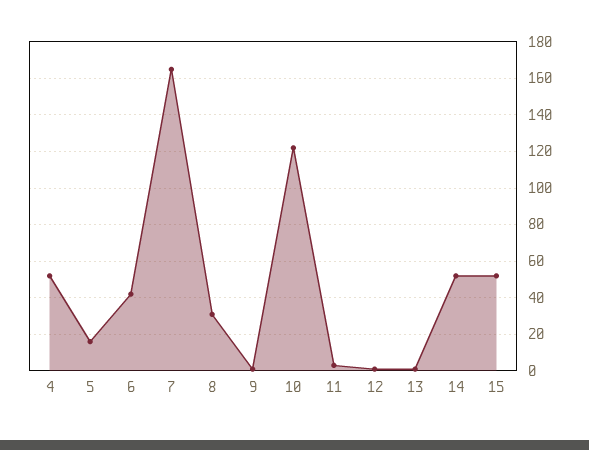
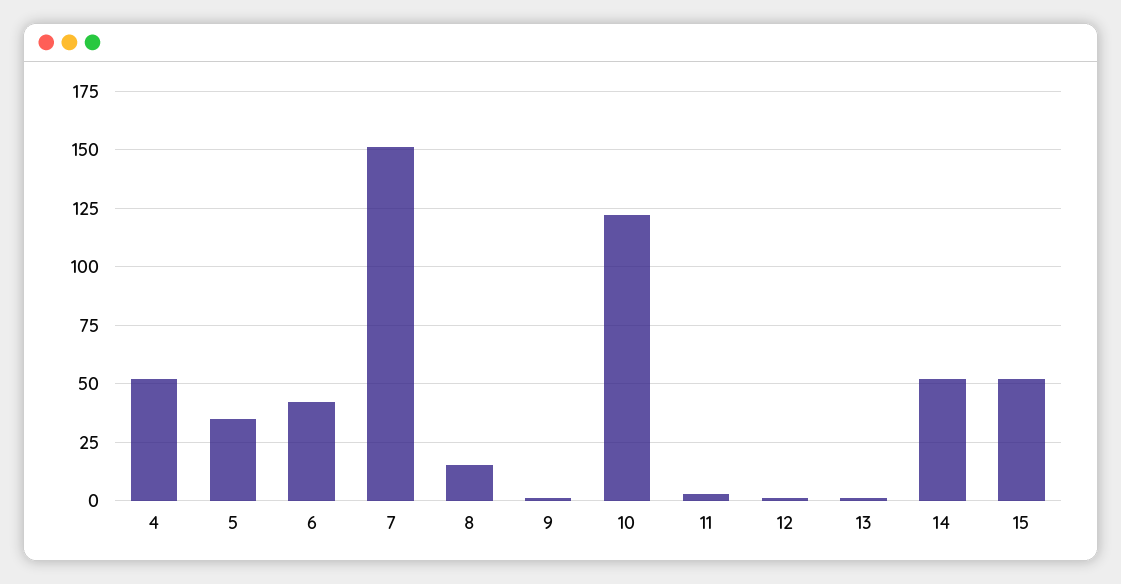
  {
    "4": 50,
-   "5": 15,
+   "5": 35,
    "6": 40,
-   "7": 165,
+   "7": 150,
-   "8": 30,
+   "8": 15,
    "9": 0,
    "10": 120,
    "11": 5,
    "12": 0,
    "13": 0,
    "14": 50,
    "15": 50
  }

